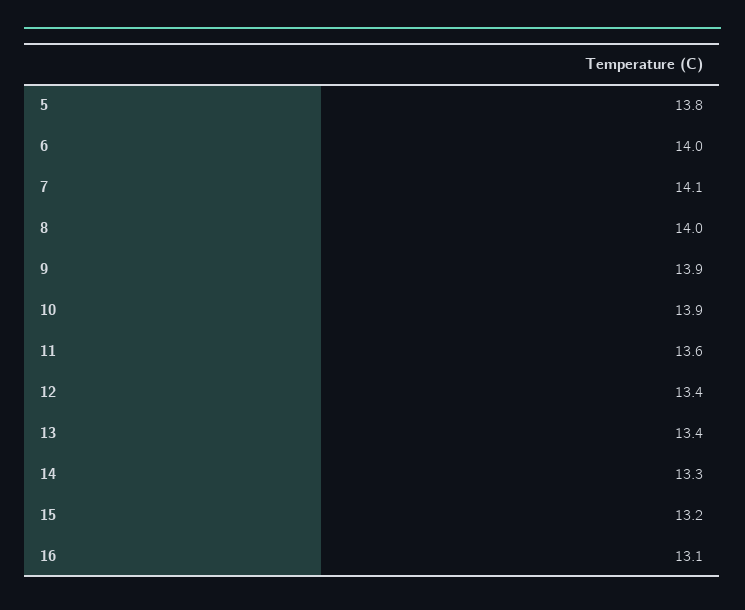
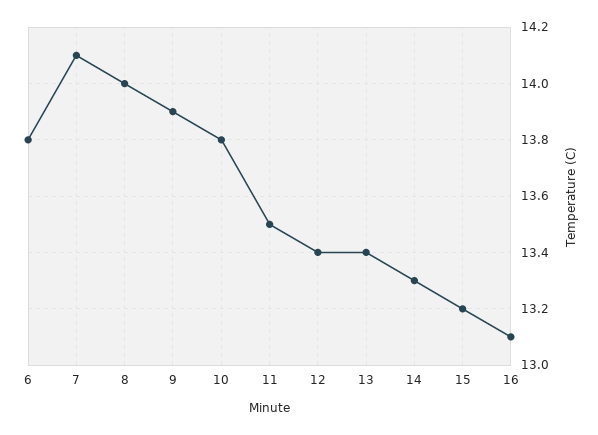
  {
-   "5": 13.8,
-   "6": 14,
+   "6": 13.8,
    "7": 14.1,
    "8": 14,
    "9": 13.9,
-   "10": 13.9,
+   "10": 13.8,
-   "11": 13.6,
+   "11": 13.5,
    "12": 13.4,
    "13": 13.4,
    "14": 13.3,
    "15": 13.2,
    "16": 13.1
  }

